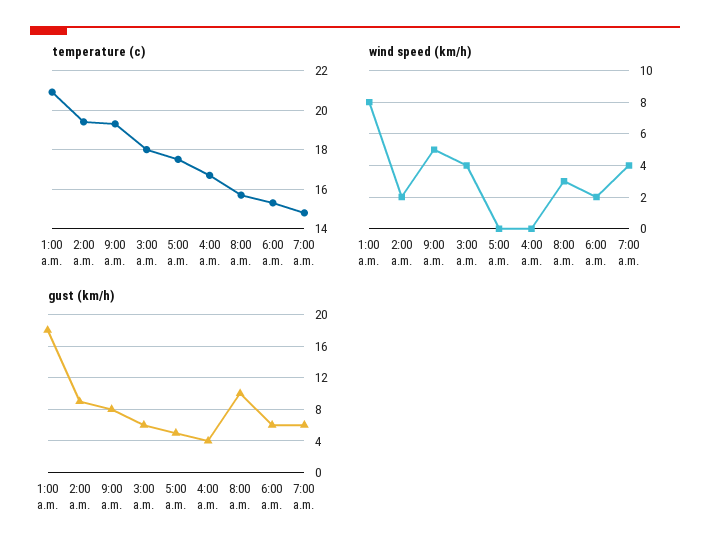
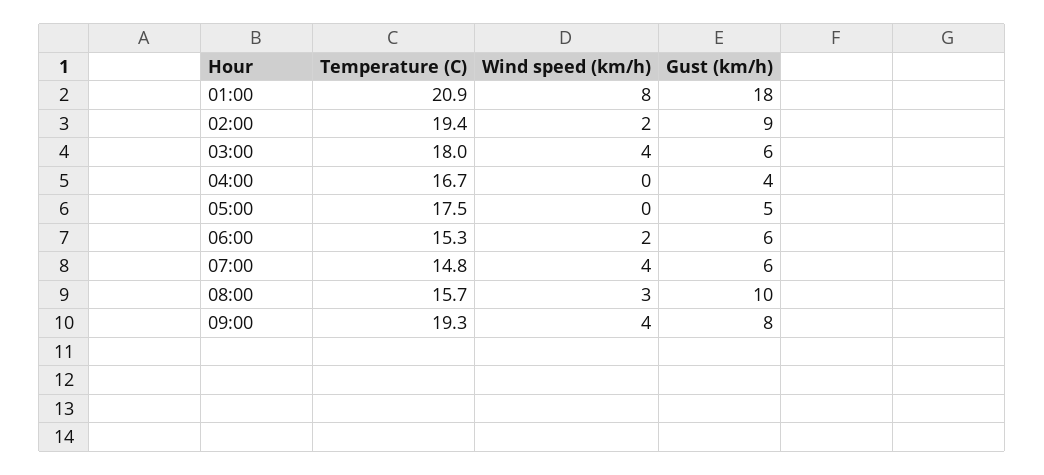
  {
    "temperature (c)": {
      "1:00 a.m.": 20.9,
      "2:00 a.m.": 19.4,
      "9:00 a.m.": 19.3,
      "3:00 a.m.": 18,
      "5:00 a.m.": 17.5,
      "4:00 a.m.": 16.7,
      "8:00 a.m.": 15.7,
      "6:00 a.m.": 15.3,
      "7:00 a.m.": 14.8
    },
    "wind speed (km/h)": {
      "1:00 a.m.": 8,
      "2:00 a.m.": 2,
-     "9:00 a.m.": 5,
+     "9:00 a.m.": 4,
      "3:00 a.m.": 4,
      "5:00 a.m.": 0,
      "4:00 a.m.": 0,
      "8:00 a.m.": 3,
      "6:00 a.m.": 2,
      "7:00 a.m.": 4
    },
    "gust (km/h)": {
      "1:00 a.m.": 18,
      "2:00 a.m.": 9,
      "9:00 a.m.": 8,
      "3:00 a.m.": 6,
      "5:00 a.m.": 5,
      "4:00 a.m.": 4,
      "8:00 a.m.": 10,
      "6:00 a.m.": 6,
      "7:00 a.m.": 6
    }
  }

